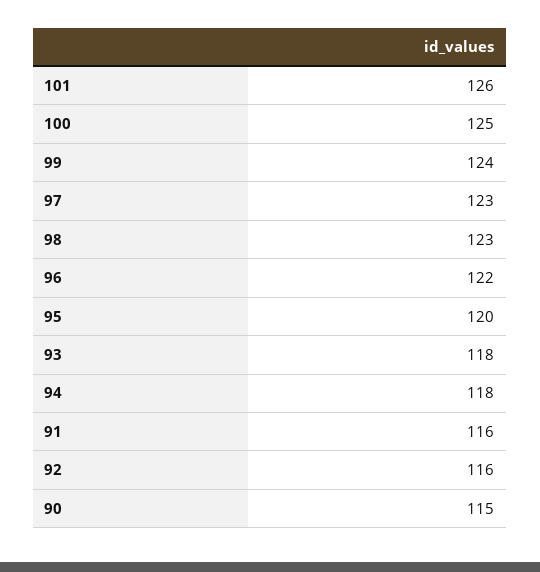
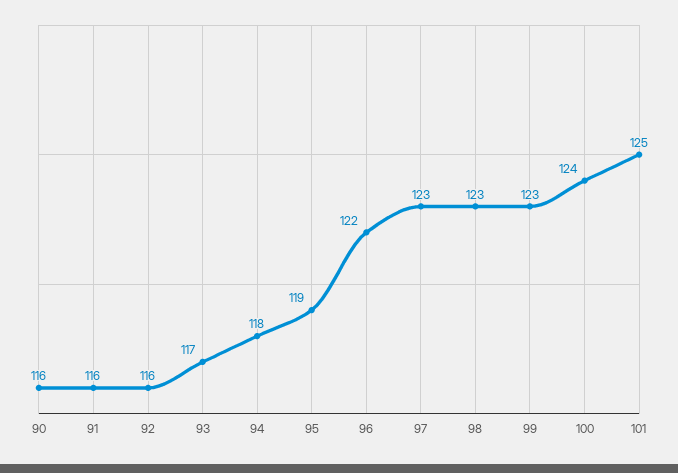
  {
-   "101": 126,
+   "101": 125,
-   "100": 125,
+   "100": 124,
-   "99": 124,
+   "99": 123,
    "97": 123,
    "98": 123,
    "96": 122,
-   "95": 120,
+   "95": 119,
-   "93": 118,
+   "93": 117,
    "94": 118,
    "91": 116,
    "92": 116,
-   "90": 115
+   "90": 116
  }

